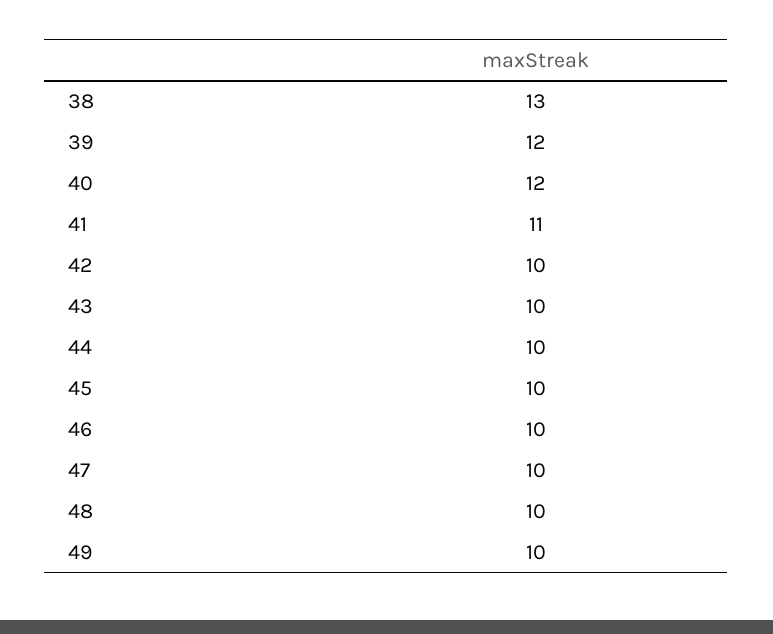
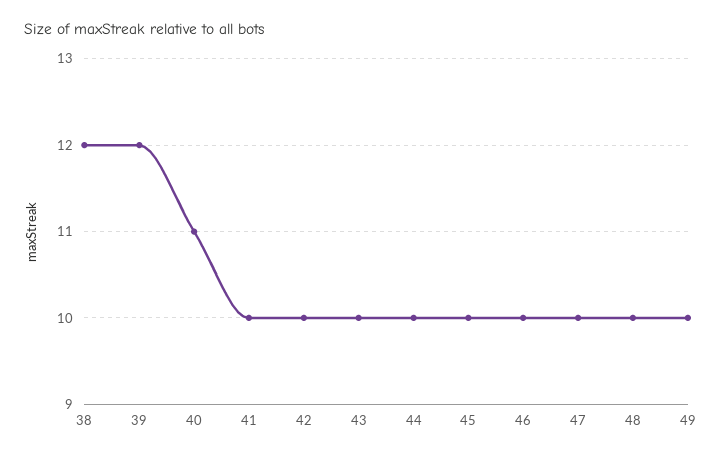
  {
-   "38": 13,
+   "38": 12,
    "39": 12,
-   "40": 12,
+   "40": 11,
-   "41": 11,
+   "41": 10,
    "42": 10,
    "43": 10,
    "44": 10,
    "45": 10,
    "46": 10,
    "47": 10,
    "48": 10,
    "49": 10
  }

